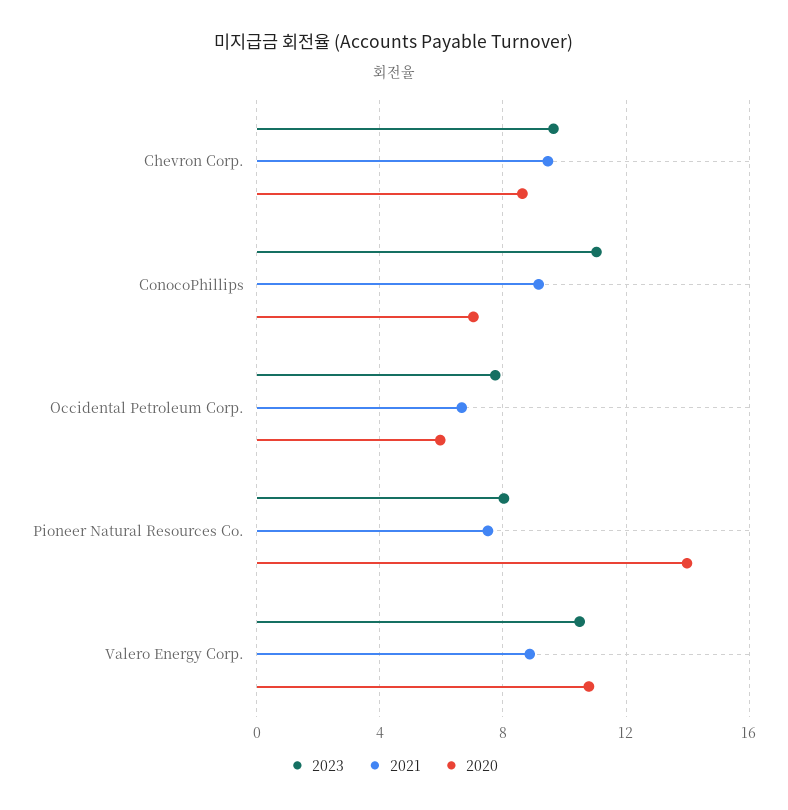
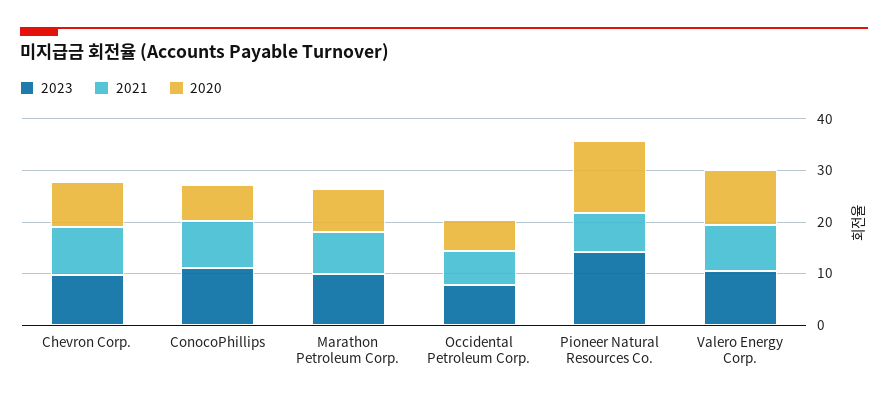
  {
    "2023": {
      "Chevron Corp.": 9.5,
      "ConocoPhillips": 11,
      "Occidental Petroleum Corp.": 8,
-     "Pioneer Natural Resources Co.": 8,
+     "Pioneer Natural Resources Co.": 14,
-     "Valero Energy Corp.": 10.5
+     "Valero Energy Corp.": 10.5,
+     "Marathon Petroleum Corp.": 10
    },
    "2021": {
      "Chevron Corp.": 9.5,
      "ConocoPhillips": 9,
      "Occidental Petroleum Corp.": 6.5,
      "Pioneer Natural Resources Co.": 7.5,
-     "Valero Energy Corp.": 9
+     "Valero Energy Corp.": 9,
+     "Marathon Petroleum Corp.": 8
    },
    "2020": {
      "Chevron Corp.": 8.5,
      "ConocoPhillips": 7,
      "Occidental Petroleum Corp.": 6,
      "Pioneer Natural Resources Co.": 14,
-     "Valero Energy Corp.": 11
+     "Valero Energy Corp.": 11,
+     "Marathon Petroleum Corp.": 8
    }
  }

